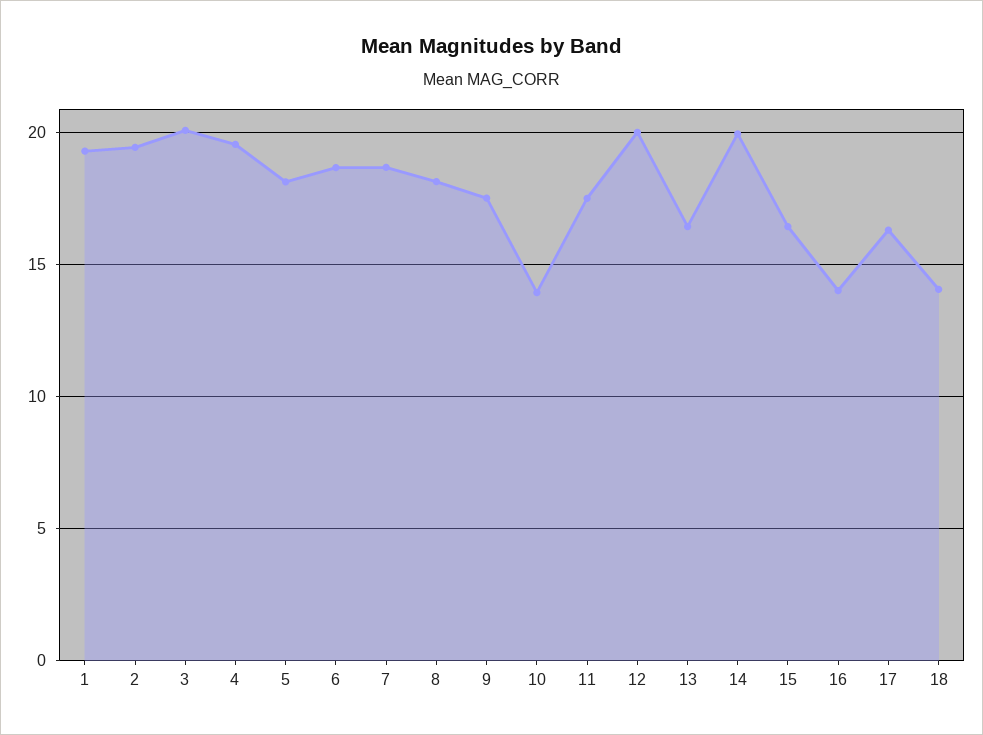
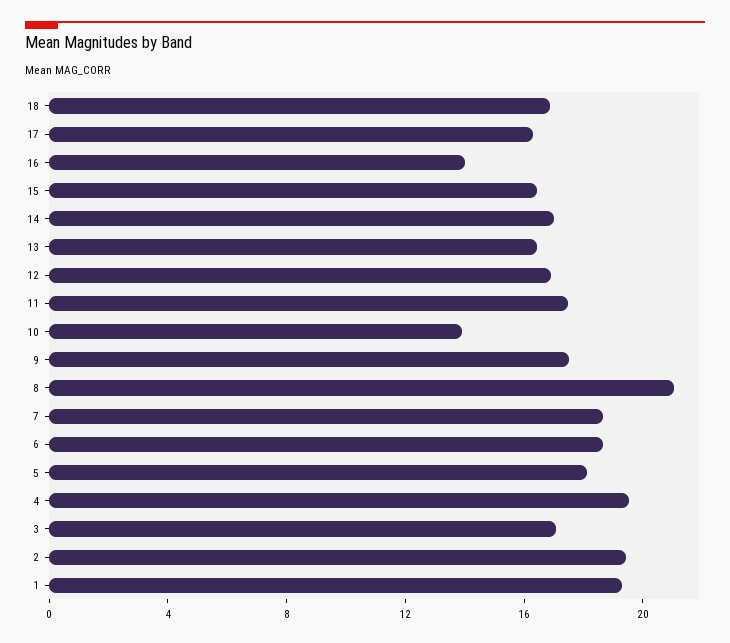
  {
    "1": 19.5,
    "2": 19.5,
-   "3": 20,
+   "3": 17,
    "4": 19.5,
    "5": 18,
    "6": 18.5,
    "7": 18.5,
-   "8": 18,
+   "8": 21,
    "9": 17.5,
    "10": 14,
    "11": 17.5,
-   "12": 20,
+   "12": 17,
    "13": 16.5,
-   "14": 20,
+   "14": 17,
    "15": 16.5,
    "16": 14,
    "17": 16.5,
-   "18": 14
+   "18": 17
  }

